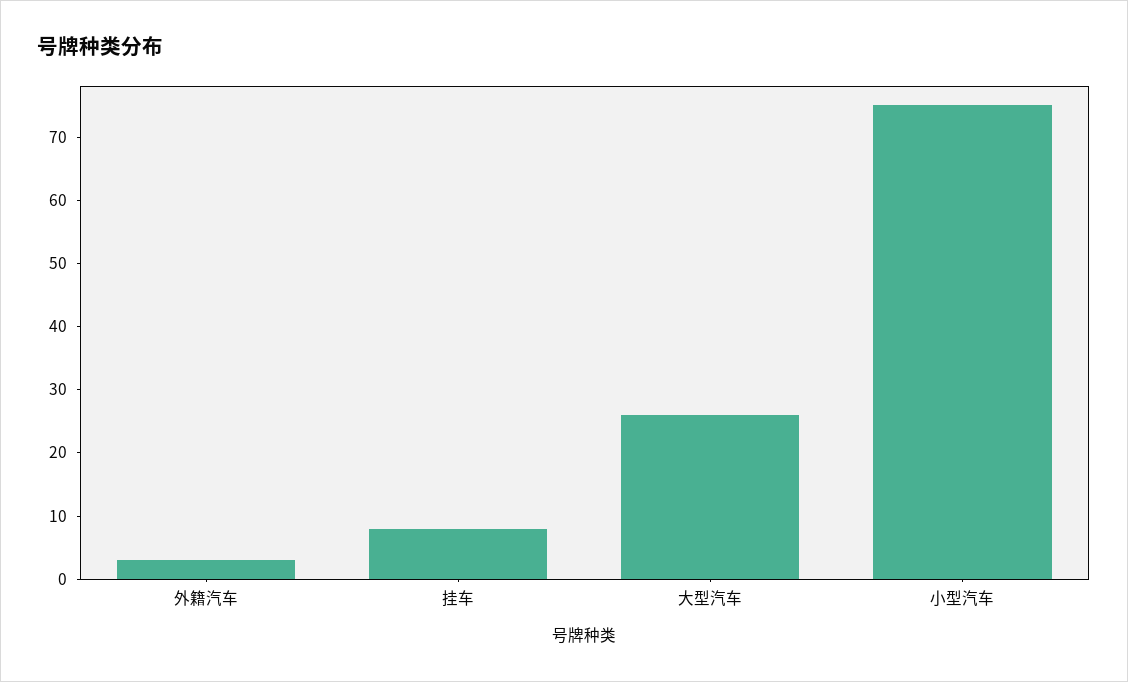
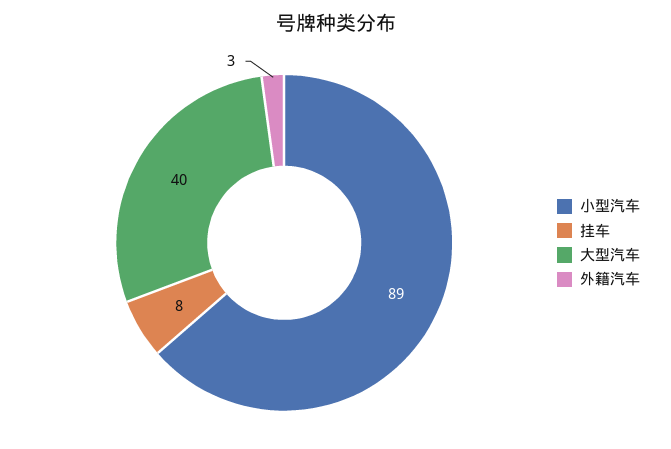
  {
    "外籍汽车": 3,
    "挂车": 8,
-   "大型汽车": 25,
+   "大型汽车": 40,
-   "小型汽车": 75
+   "小型汽车": 89
  }

